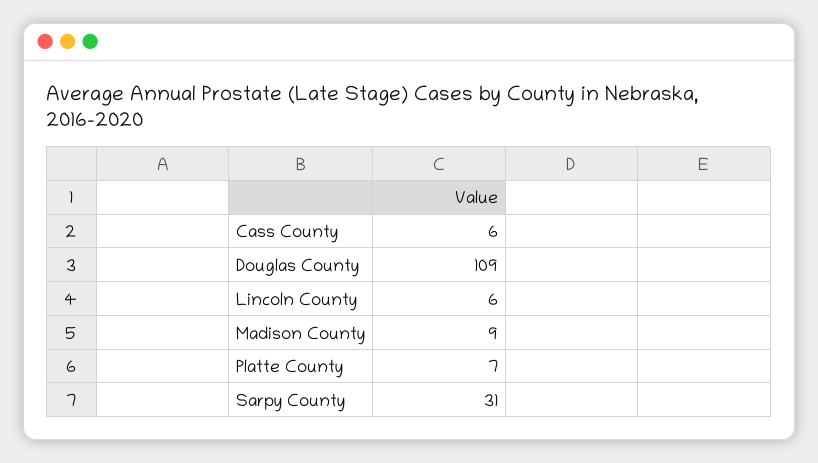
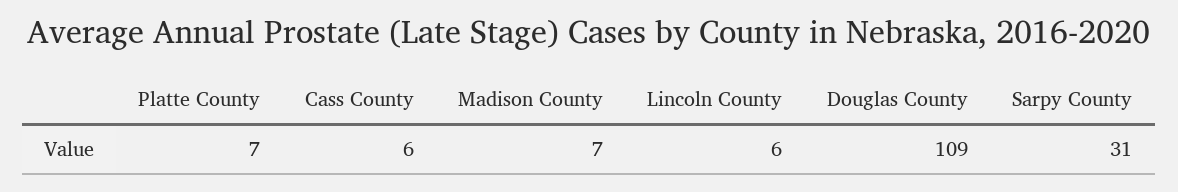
  {
    "Cass County": 6,
    "Douglas County": 109,
    "Lincoln County": 6,
-   "Madison County": 9,
+   "Madison County": 7,
    "Platte County": 7,
    "Sarpy County": 31
  }

